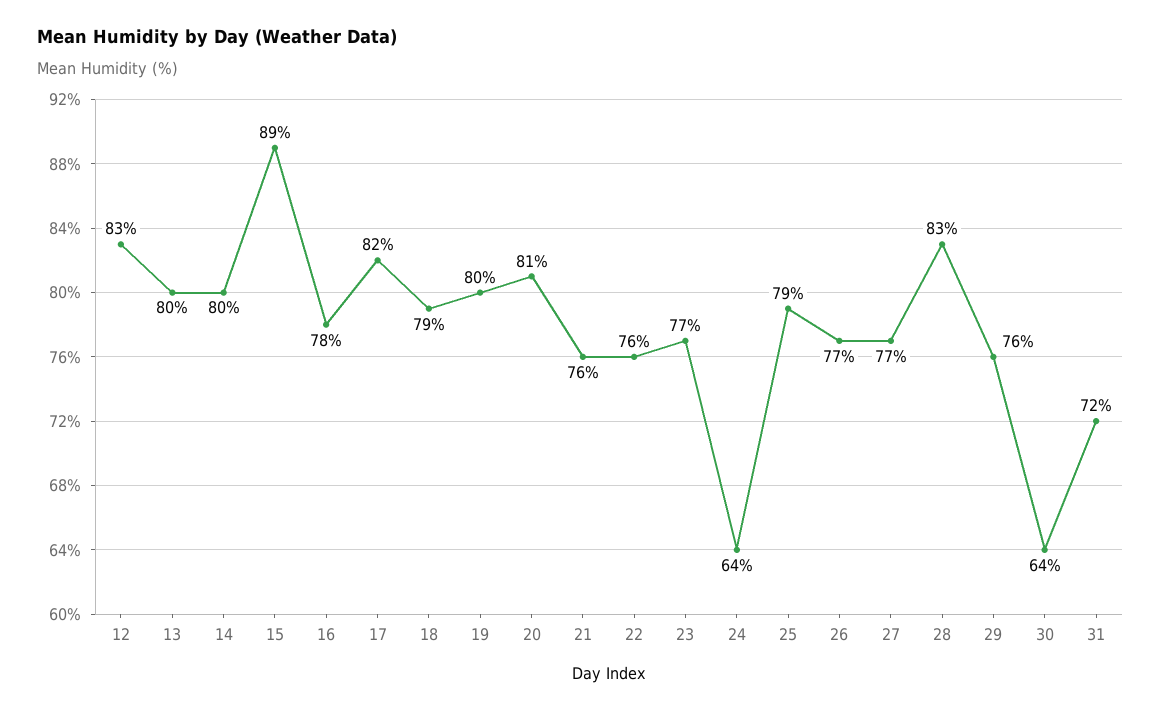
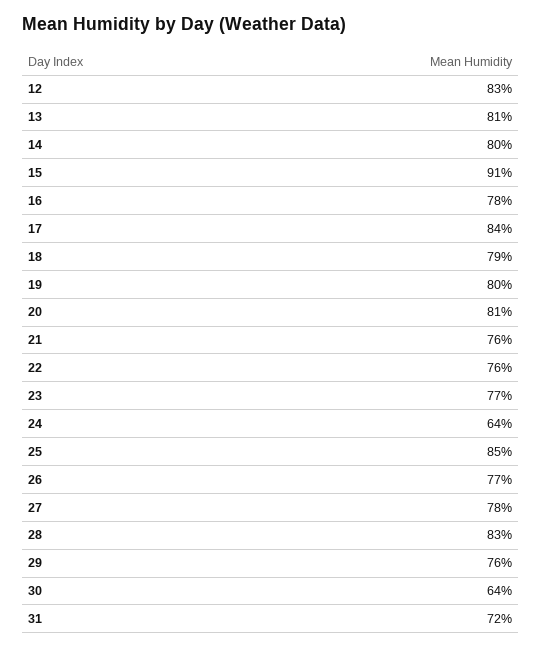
  {
    "12": 83,
-   "13": 80,
+   "13": 81,
    "14": 80,
-   "15": 89,
+   "15": 91,
    "16": 78,
-   "17": 82,
+   "17": 84,
    "18": 79,
    "19": 80,
    "20": 81,
    "21": 76,
    "22": 76,
    "23": 77,
    "24": 64,
-   "25": 79,
+   "25": 85,
    "26": 77,
-   "27": 77,
+   "27": 78,
    "28": 83,
    "29": 76,
    "30": 64,
    "31": 72
  }

